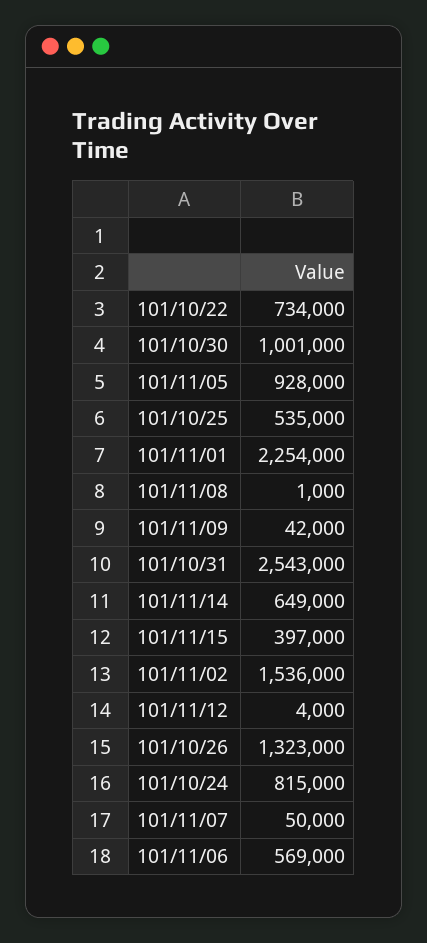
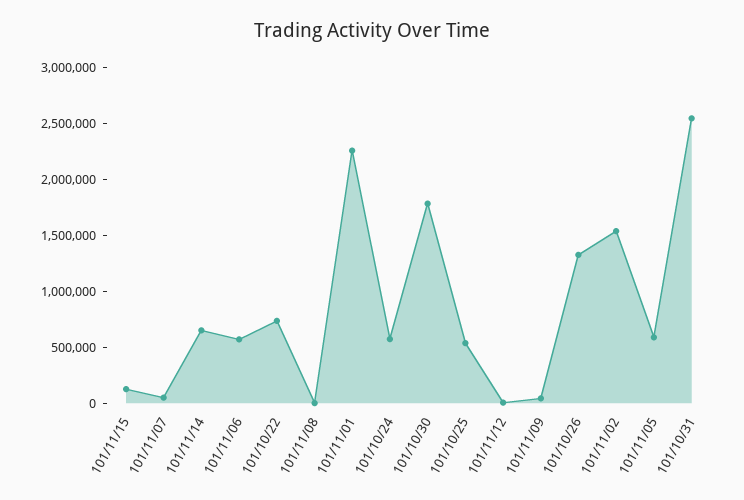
  {
    "101/10/22": 734000,
-   "101/10/30": 1001000,
+   "101/10/30": 1800000,
-   "101/11/05": 928000,
+   "101/11/05": 600000,
    "101/10/25": 535000,
    "101/11/01": 2254000,
    "101/11/08": 1000,
    "101/11/09": 42000,
    "101/10/31": 2543000,
    "101/11/14": 649000,
-   "101/11/15": 397000,
+   "101/11/15": 100000,
    "101/11/02": 1536000,
    "101/11/12": 4000,
    "101/10/26": 1323000,
-   "101/10/24": 815000,
+   "101/10/24": 600000,
    "101/11/07": 50000,
    "101/11/06": 569000
  }

